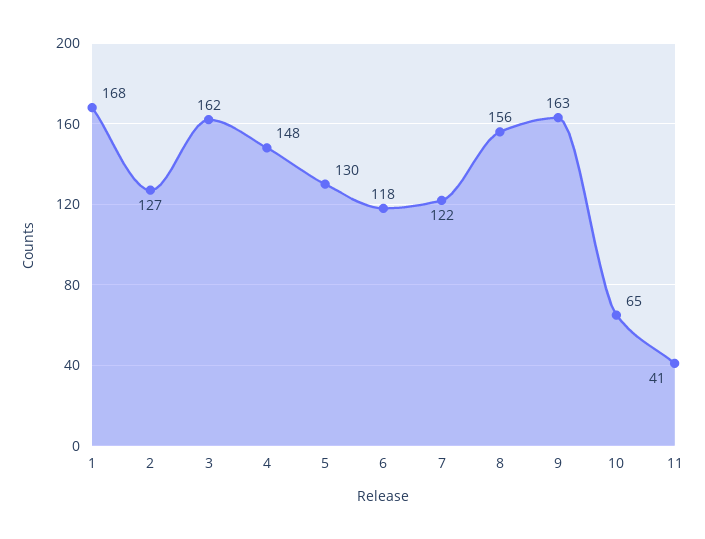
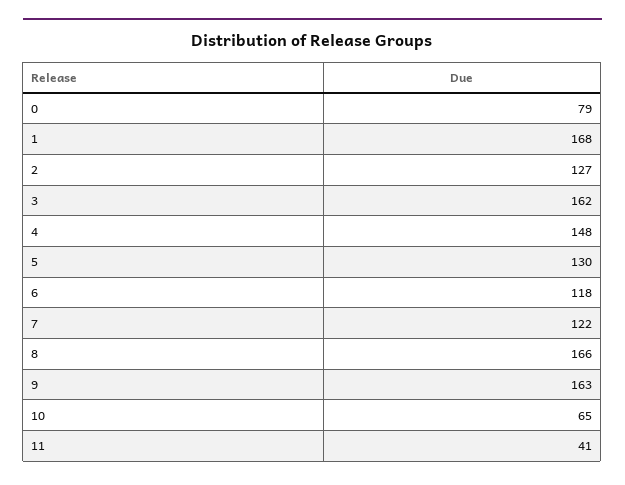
  {
    "1": 168,
    "2": 127,
    "3": 162,
    "4": 148,
    "5": 130,
    "6": 118,
    "7": 122,
-   "8": 156,
+   "8": 166,
    "9": 163,
    "10": 65,
-   "11": 41
+   "11": 41,
+   "0": 79
  }

